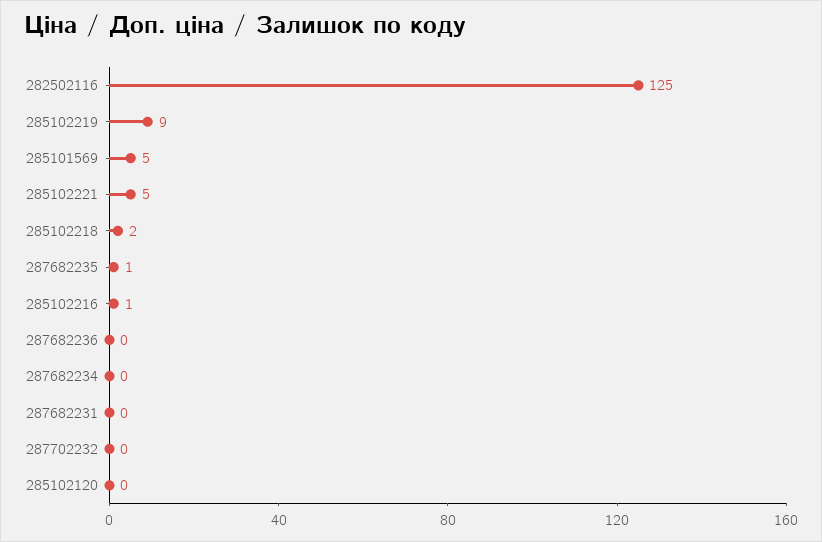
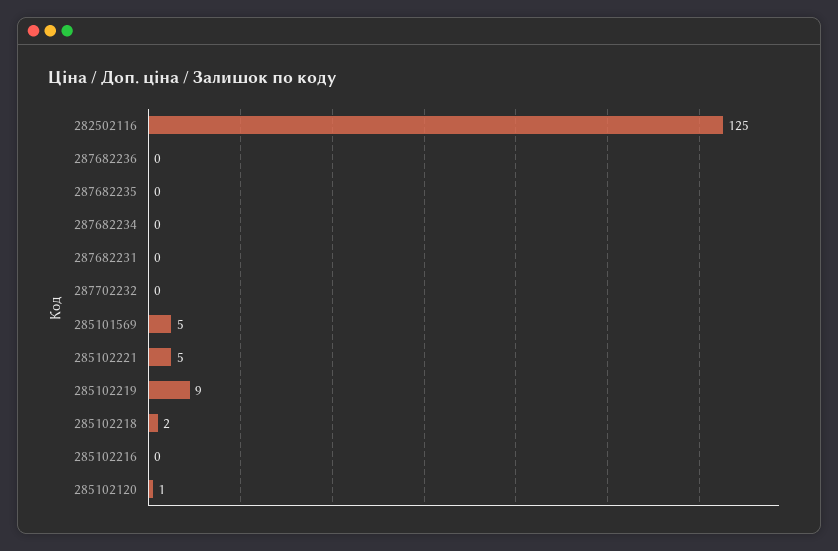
  {
    "282502116": 125,
    "285102219": 9,
    "285101569": 5,
    "285102221": 5,
    "285102218": 2,
-   "287682235": 1,
+   "287682235": 0,
-   "285102216": 1,
+   "285102216": 0,
    "287682236": 0,
    "287682234": 0,
    "287682231": 0,
    "287702232": 0,
-   "285102120": 0
+   "285102120": 1
  }

